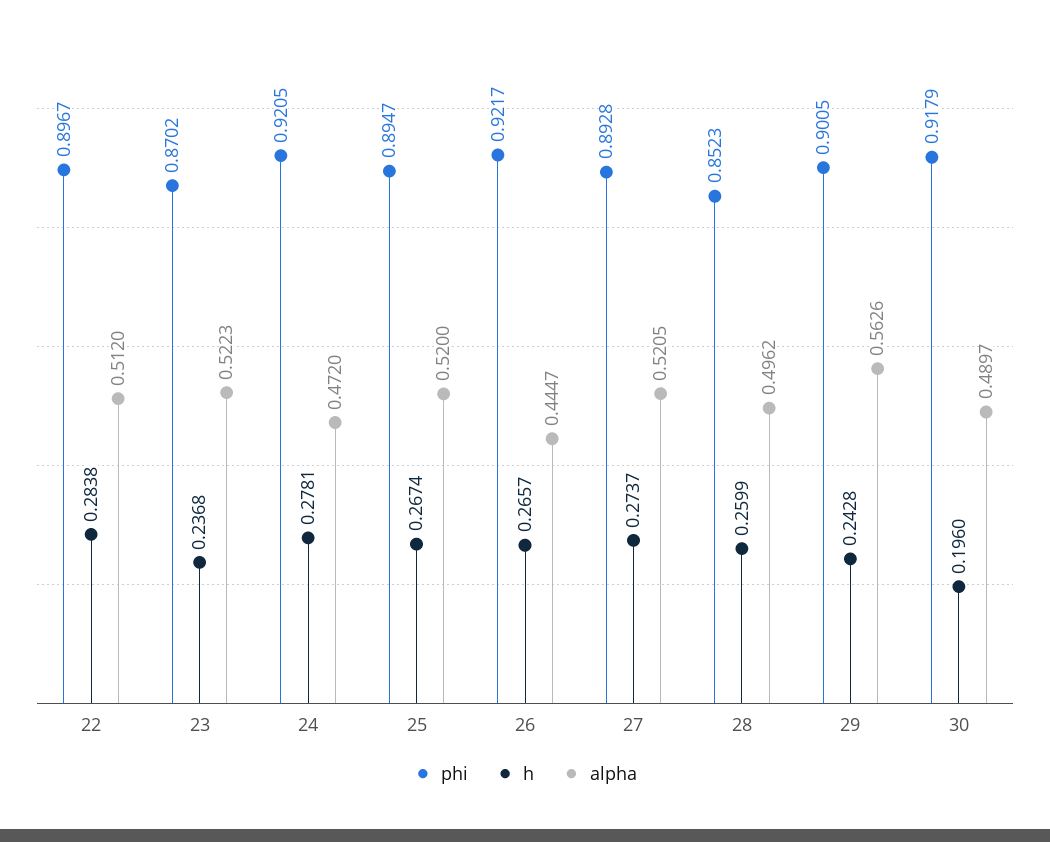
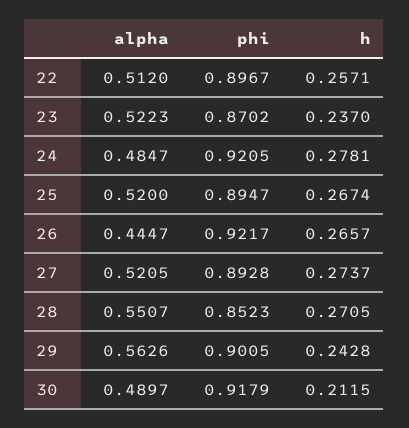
  {
    "phi": {
      "22": 0.8967,
      "23": 0.8702,
      "24": 0.9205,
      "25": 0.8947,
      "26": 0.9217,
      "27": 0.8928,
      "28": 0.8523,
      "29": 0.9005,
      "30": 0.9179
    },
    "h": {
-     "22": 0.2838,
+     "22": 0.2571,
-     "23": 0.2368,
+     "23": 0.237,
      "24": 0.2781,
      "25": 0.2674,
      "26": 0.2657,
      "27": 0.2737,
-     "28": 0.2599,
+     "28": 0.2705,
      "29": 0.2428,
-     "30": 0.196
+     "30": 0.2115
    },
    "alpha": {
      "22": 0.512,
      "23": 0.5223,
-     "24": 0.472,
+     "24": 0.4847,
      "25": 0.52,
      "26": 0.4447,
      "27": 0.5205,
-     "28": 0.4962,
+     "28": 0.5507,
      "29": 0.5626,
      "30": 0.4897
    }
  }

